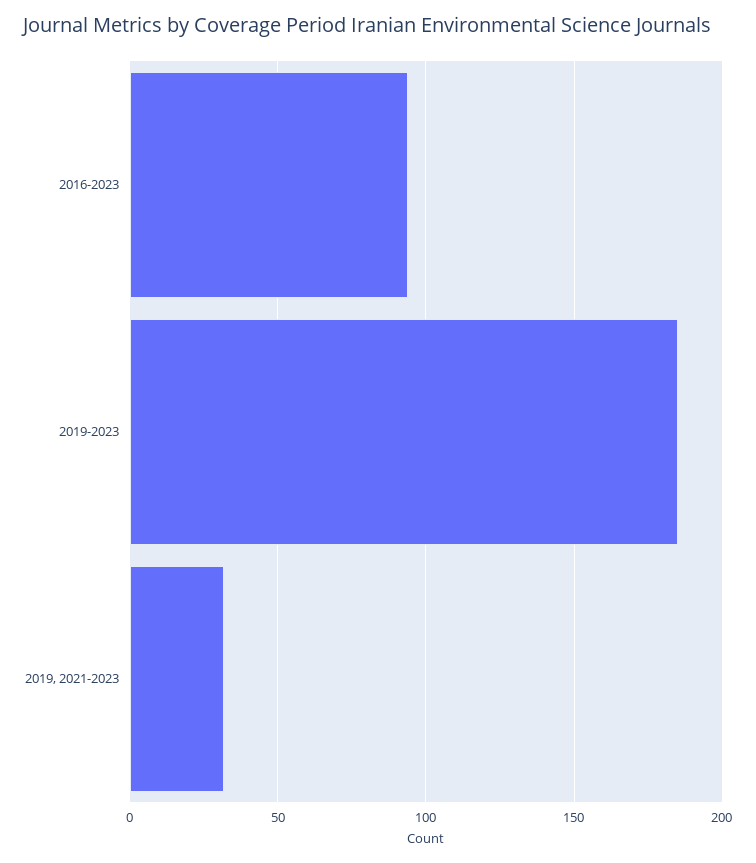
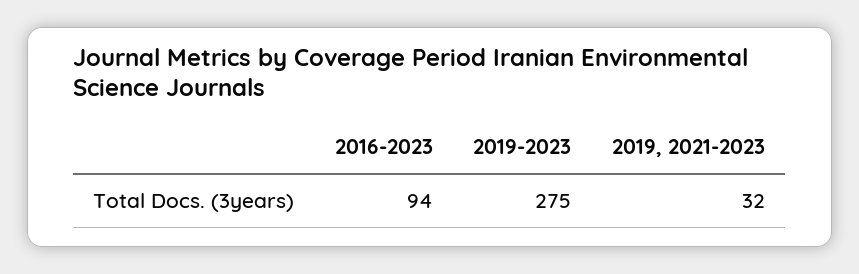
  {
    "2016-2023": 94,
-   "2019-2023": 185,
+   "2019-2023": 275,
    "2019, 2021-2023": 32
  }

